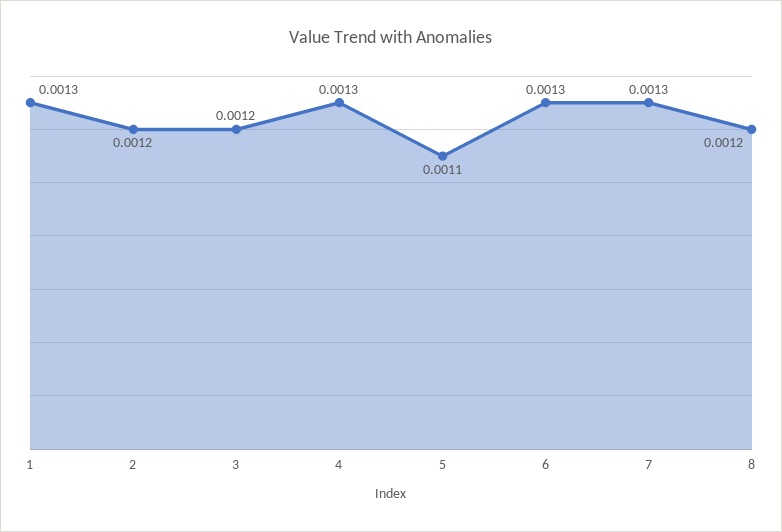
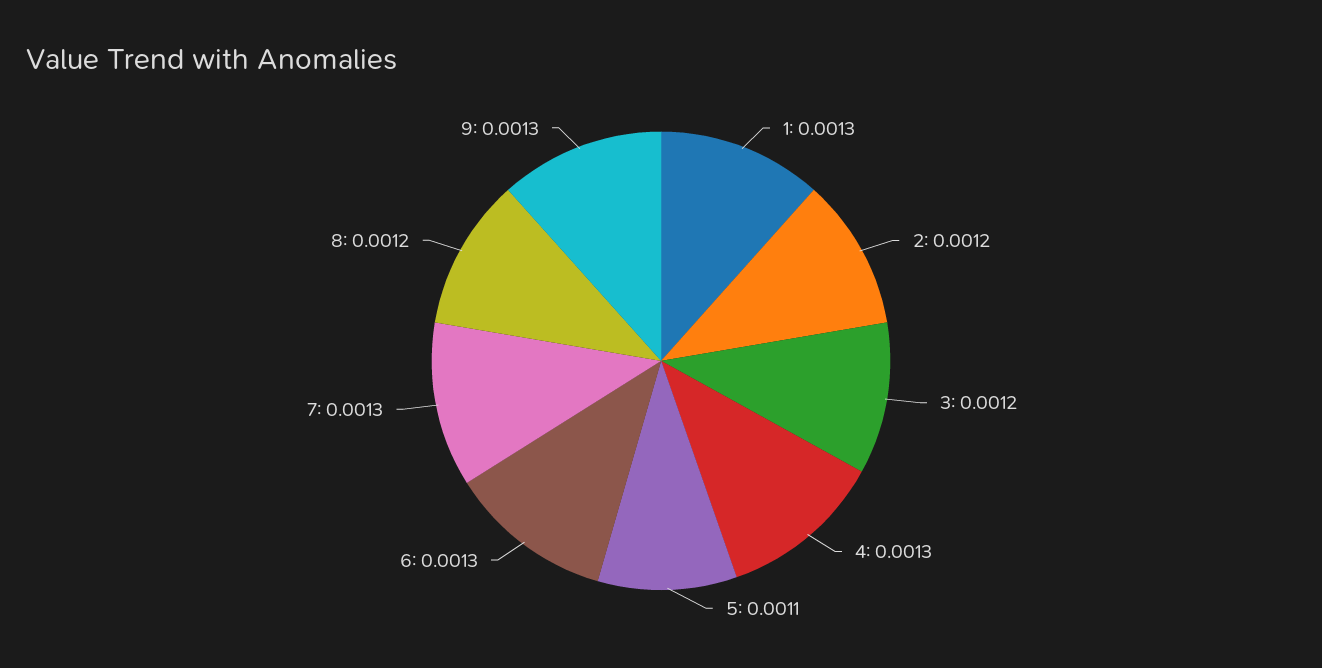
  {
    "1": 0.0013,
    "2": 0.0012,
    "3": 0.0012,
    "4": 0.0013,
    "5": 0.0011,
    "6": 0.0013,
    "7": 0.0013,
-   "8": 0.0012
+   "8": 0.0012,
+   "9": 0.0013
  }

